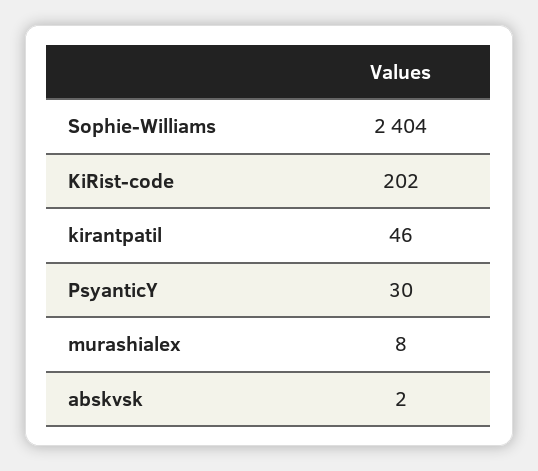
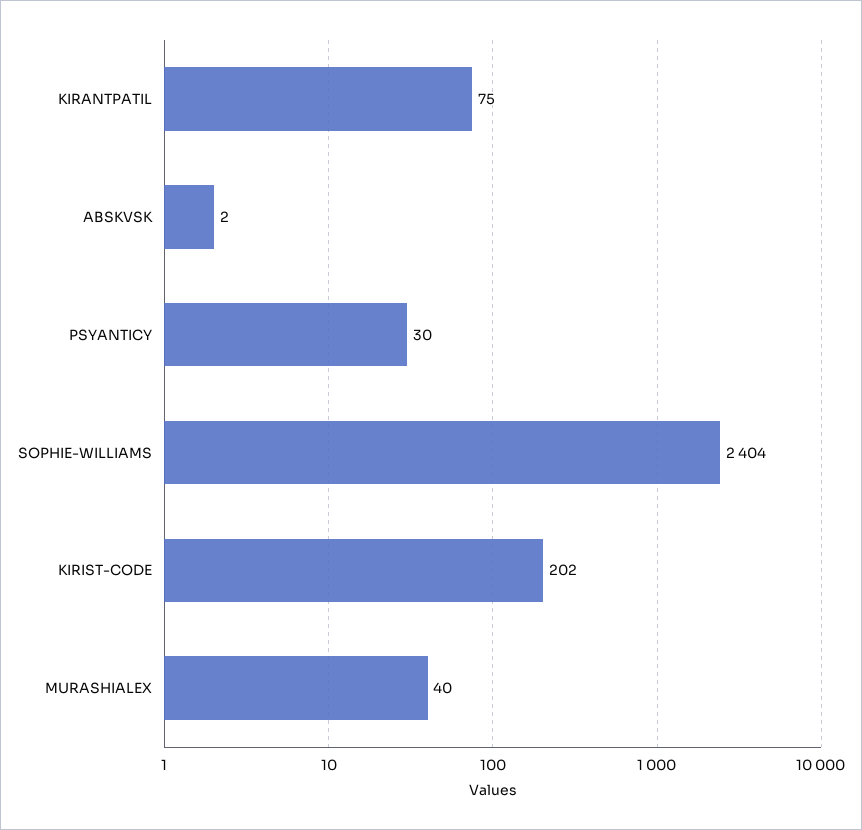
  {
    "Sophie-Williams": 2404,
    "KiRist-code": 202,
-   "kirantpatil": 46,
+   "kirantpatil": 75,
    "PsyanticY": 30,
-   "murashialex": 8,
+   "murashialex": 40,
    "abskvsk": 2
  }

